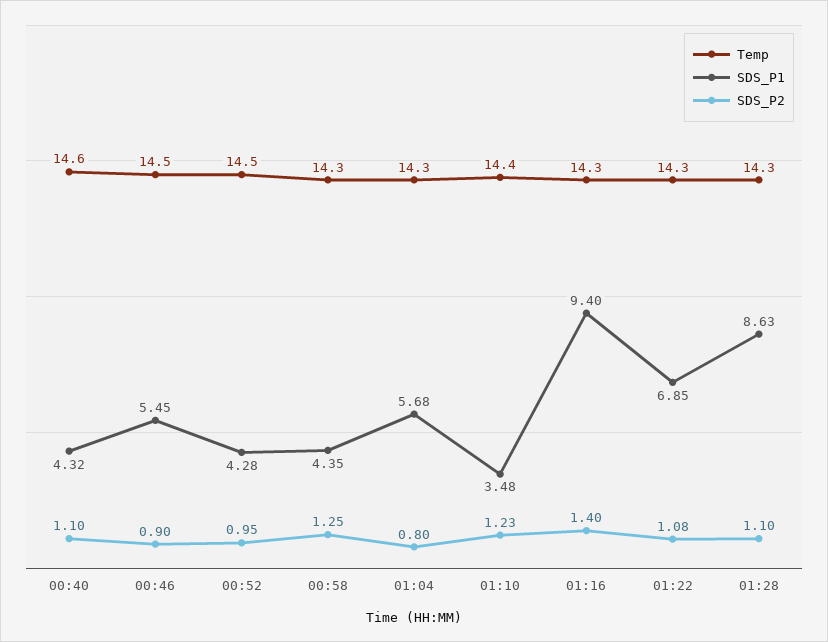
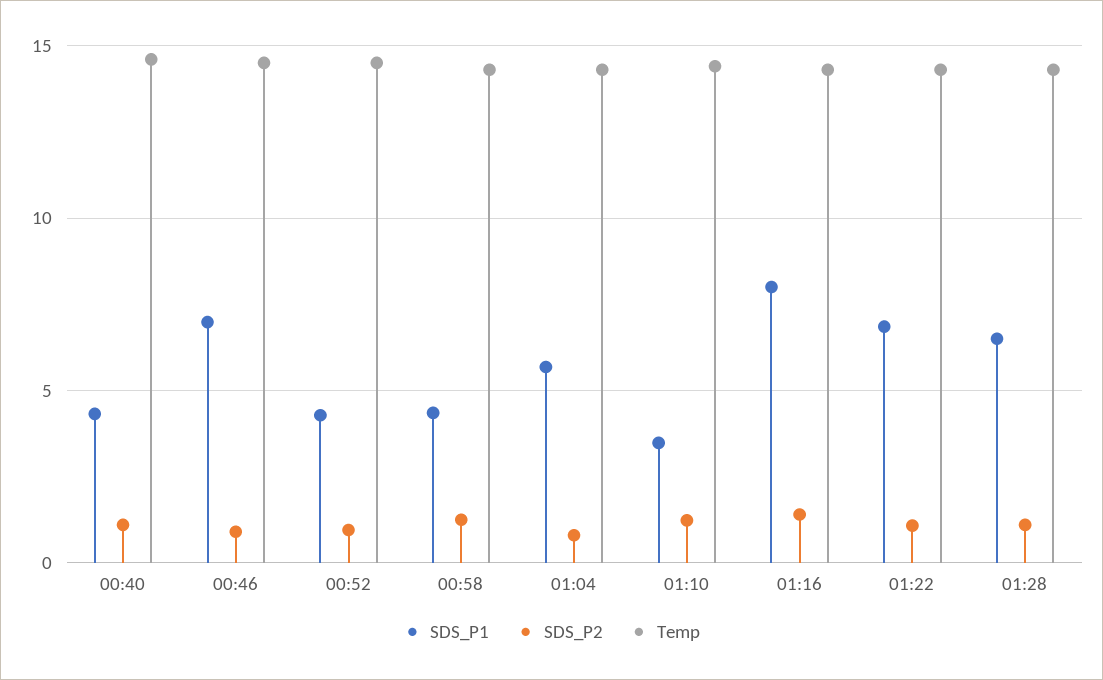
  {
    "Temp": {
      "00:40": 14.6,
      "00:46": 14.5,
      "00:52": 14.5,
      "00:58": 14.3,
      "01:04": 14.3,
      "01:10": 14.4,
      "01:16": 14.3,
      "01:22": 14.3,
      "01:28": 14.3
    },
    "SDS_P1": {
      "00:40": 4.32,
-     "00:46": 5.45,
+     "00:46": 7,
      "00:52": 4.28,
      "00:58": 4.35,
      "01:04": 5.68,
      "01:10": 3.48,
-     "01:16": 9.4,
+     "01:16": 8,
      "01:22": 6.85,
-     "01:28": 8.63
+     "01:28": 6.5
    },
    "SDS_P2": {
      "00:40": 1.1,
      "00:46": 0.9,
      "00:52": 0.95,
      "00:58": 1.25,
      "01:04": 0.8,
      "01:10": 1.23,
      "01:16": 1.4,
      "01:22": 1.08,
      "01:28": 1.1
    }
  }

